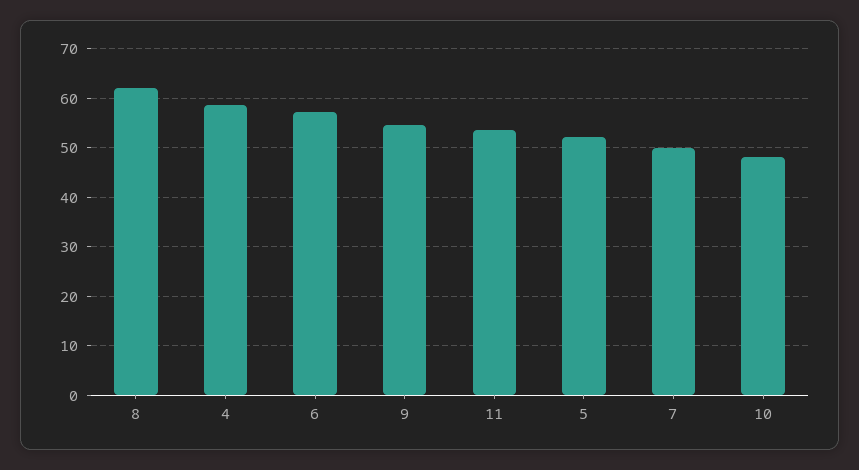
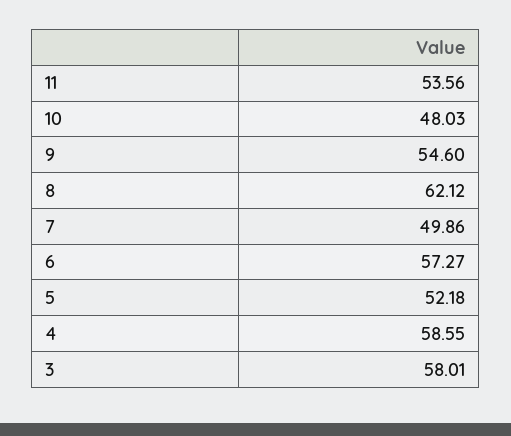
  {
    "8": 62.12,
    "4": 58.55,
    "6": 57.27,
    "9": 54.6,
    "11": 53.56,
    "5": 52.18,
    "7": 49.86,
-   "10": 48.03
+   "10": 48.03,
+   "3": 58.01
  }

